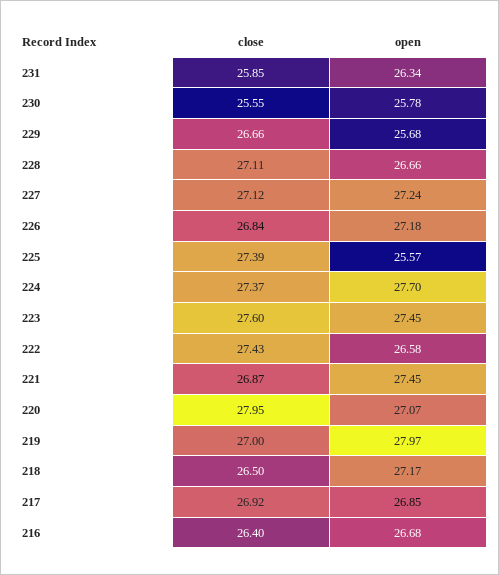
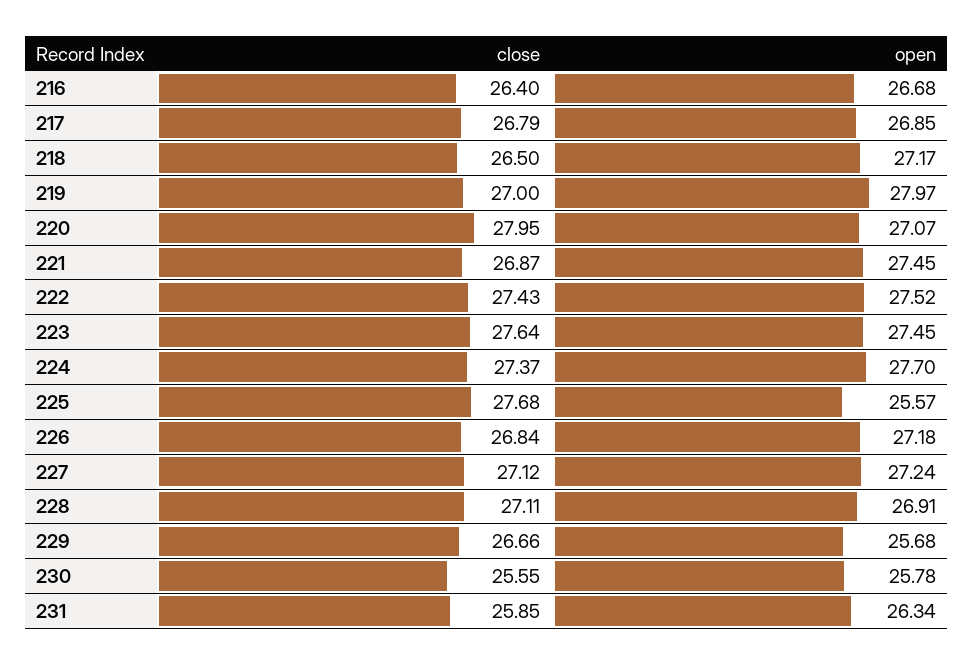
  {
    "close": {
      "231": 25.85,
      "230": 25.55,
      "229": 26.66,
      "228": 27.11,
      "227": 27.12,
      "226": 26.84,
-     "225": 27.39,
+     "225": 27.68,
      "224": 27.37,
-     "223": 27.6,
+     "223": 27.64,
      "222": 27.43,
      "221": 26.87,
      "220": 27.95,
      "219": 27,
      "218": 26.5,
-     "217": 26.92,
+     "217": 26.79,
      "216": 26.4
    },
    "open": {
      "231": 26.34,
      "230": 25.78,
      "229": 25.68,
-     "228": 26.66,
+     "228": 26.91,
      "227": 27.24,
      "226": 27.18,
      "225": 25.57,
      "224": 27.7,
      "223": 27.45,
-     "222": 26.58,
+     "222": 27.52,
      "221": 27.45,
      "220": 27.07,
      "219": 27.97,
      "218": 27.17,
      "217": 26.85,
      "216": 26.68
    }
  }

